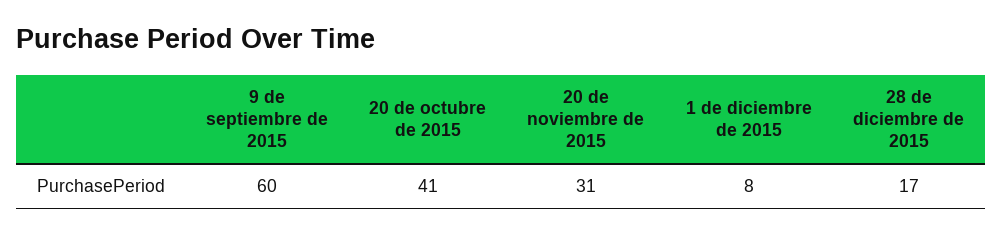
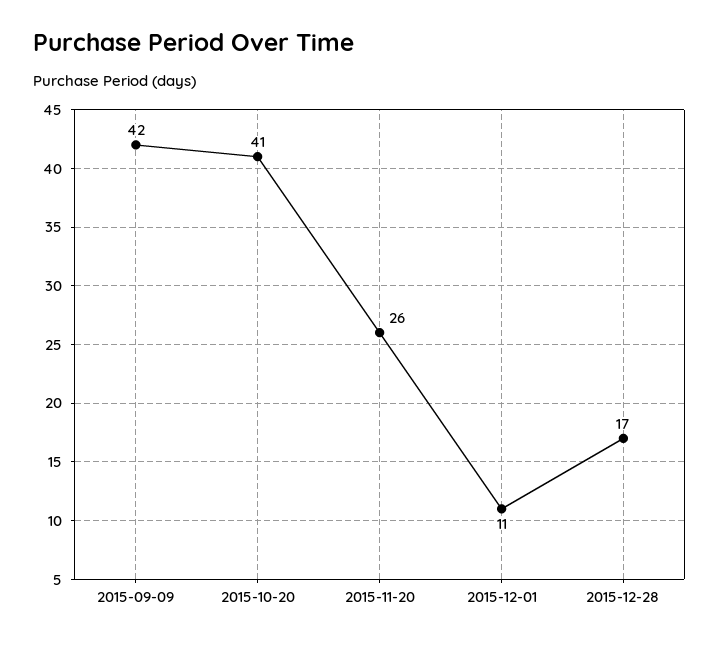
  {
-   "9 de septiembre de 2015": 60,
+   "9 de septiembre de 2015": 42,
    "20 de octubre de 2015": 41,
-   "20 de noviembre de 2015": 31,
+   "20 de noviembre de 2015": 26,
-   "1 de diciembre de 2015": 8,
+   "1 de diciembre de 2015": 11,
    "28 de diciembre de 2015": 17
  }

